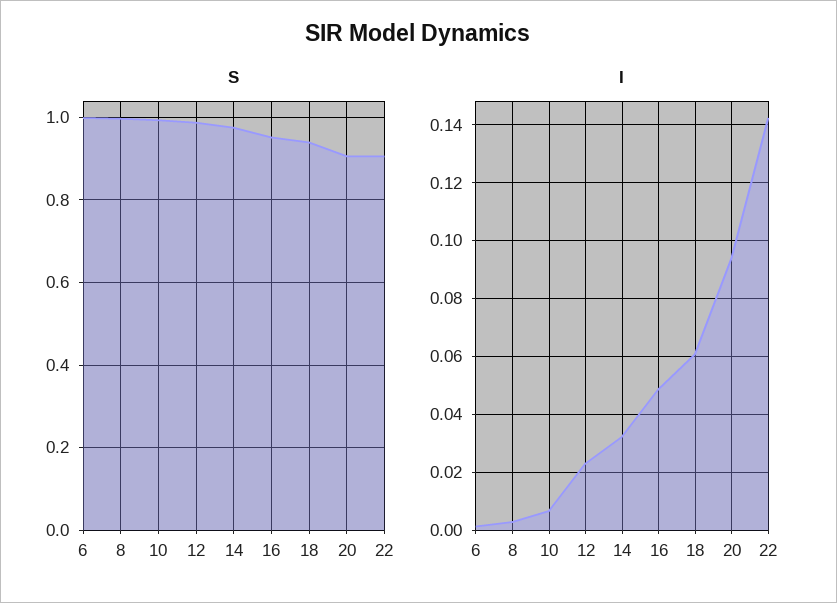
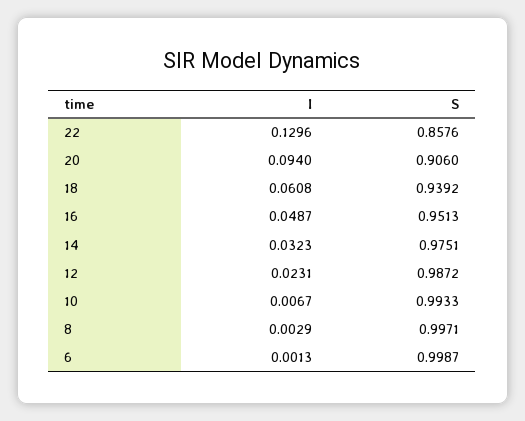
  {
    "S": {
      "6": 0.9987,
      "8": 0.9971,
      "10": 0.9933,
      "12": 0.9872,
      "14": 0.9751,
      "16": 0.9513,
      "18": 0.9392,
      "20": 0.906,
-     "22": 0.9
+     "22": 0.8576
    },
    "I": {
      "6": 0.0013,
      "8": 0.0029,
      "10": 0.0067,
      "12": 0.0231,
      "14": 0.0323,
      "16": 0.0487,
      "18": 0.0608,
      "20": 0.094,
-     "22": 0.1425
+     "22": 0.1296
    }
  }

